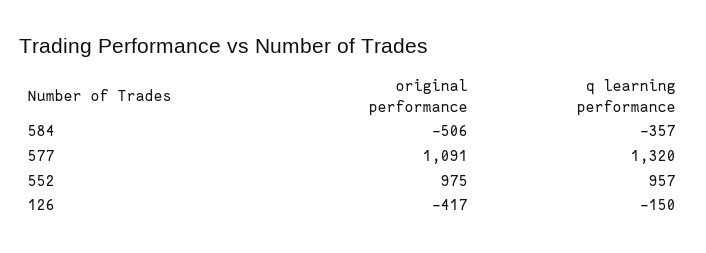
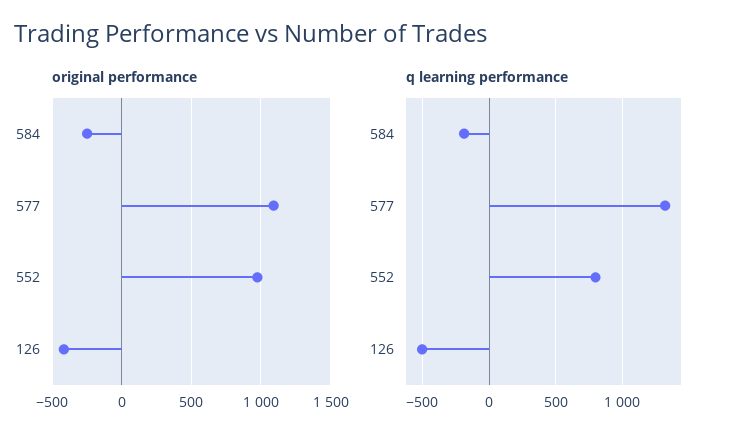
  {
    "original performance": {
-     "584": -506,
+     "584": -250,
      "577": 1091,
      "552": 975,
      "126": -417
    },
    "q learning performance": {
-     "584": -357,
+     "584": -200,
      "577": 1320,
-     "552": 957,
+     "552": 800,
-     "126": -150
+     "126": -500
    }
  }

